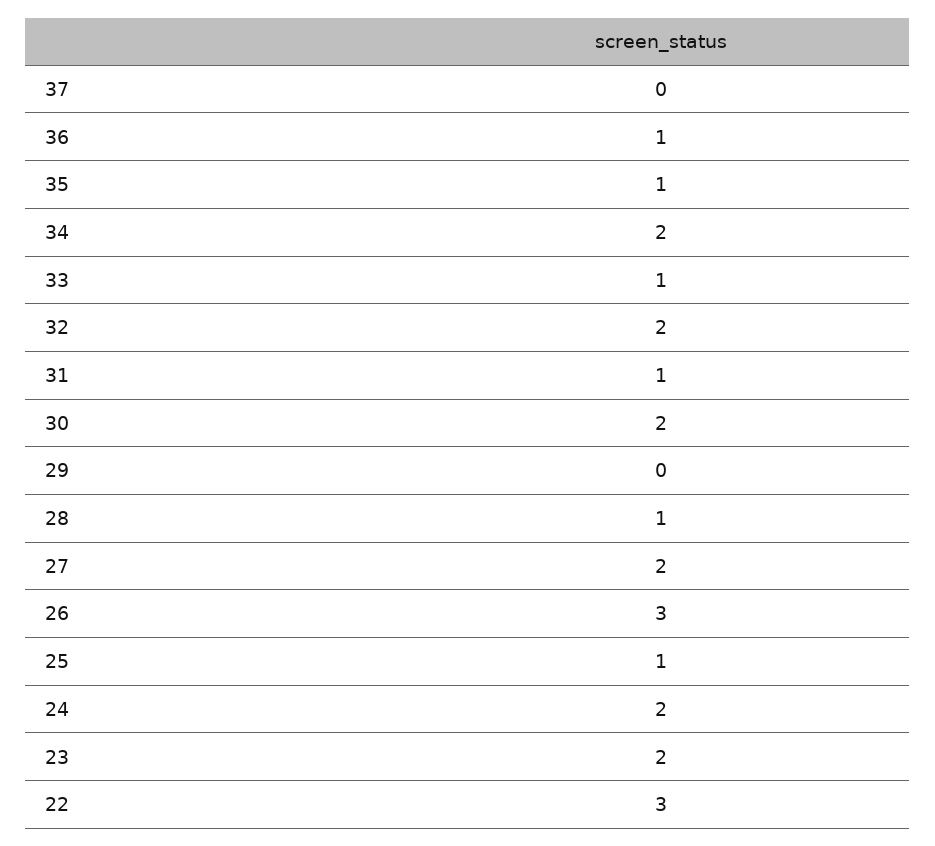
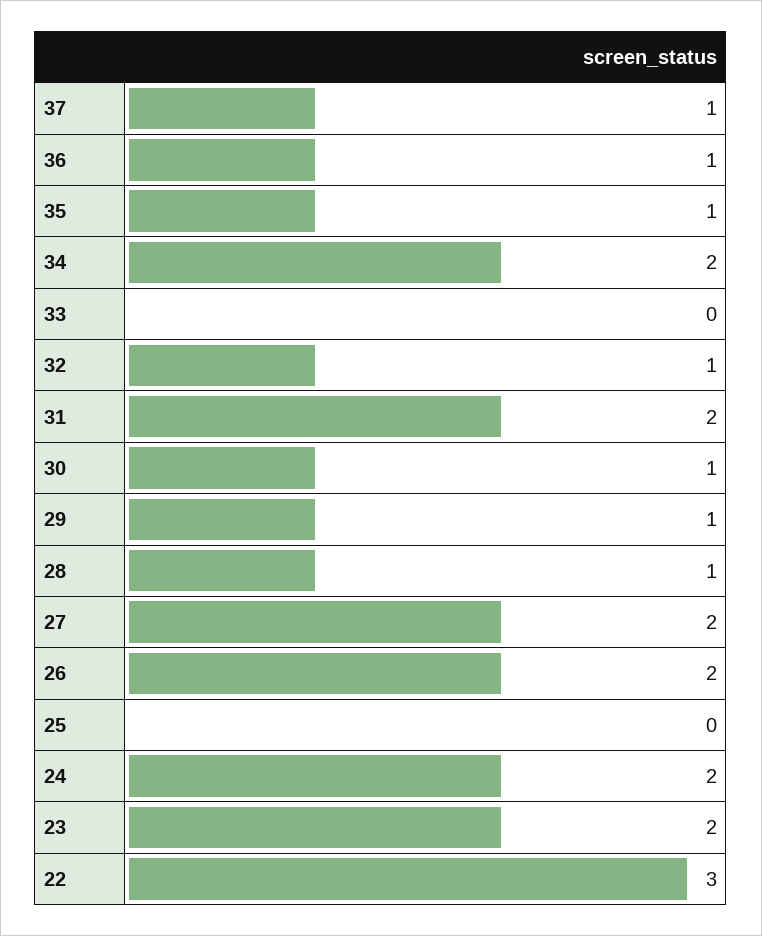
  {
-   "37": 0,
+   "37": 1,
    "36": 1,
    "35": 1,
    "34": 2,
-   "33": 1,
+   "33": 0,
-   "32": 2,
+   "32": 1,
-   "31": 1,
+   "31": 2,
-   "30": 2,
+   "30": 1,
-   "29": 0,
+   "29": 1,
    "28": 1,
    "27": 2,
-   "26": 3,
+   "26": 2,
-   "25": 1,
+   "25": 0,
    "24": 2,
    "23": 2,
    "22": 3
  }

